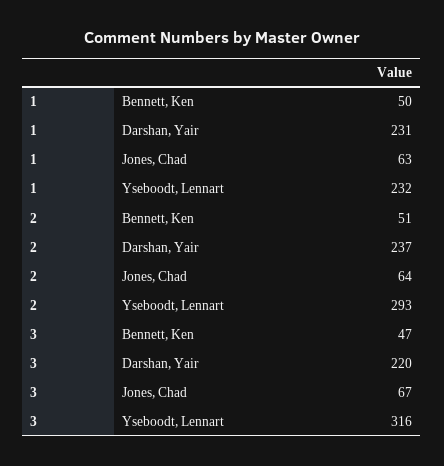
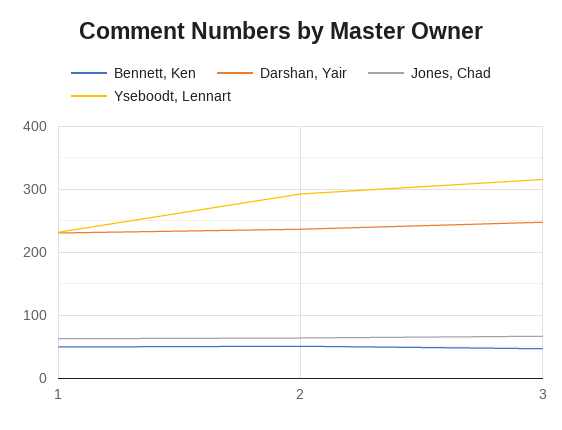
  {
    "Bennett, Ken": {
      "1": 50,
      "2": 51,
      "3": 47
    },
    "Darshan, Yair": {
      "1": 231,
      "2": 237,
-     "3": 220
+     "3": 250
    },
    "Jones, Chad": {
      "1": 63,
      "2": 64,
      "3": 67
    },
    "Yseboodt, Lennart": {
      "1": 232,
      "2": 293,
      "3": 316
    }
  }

